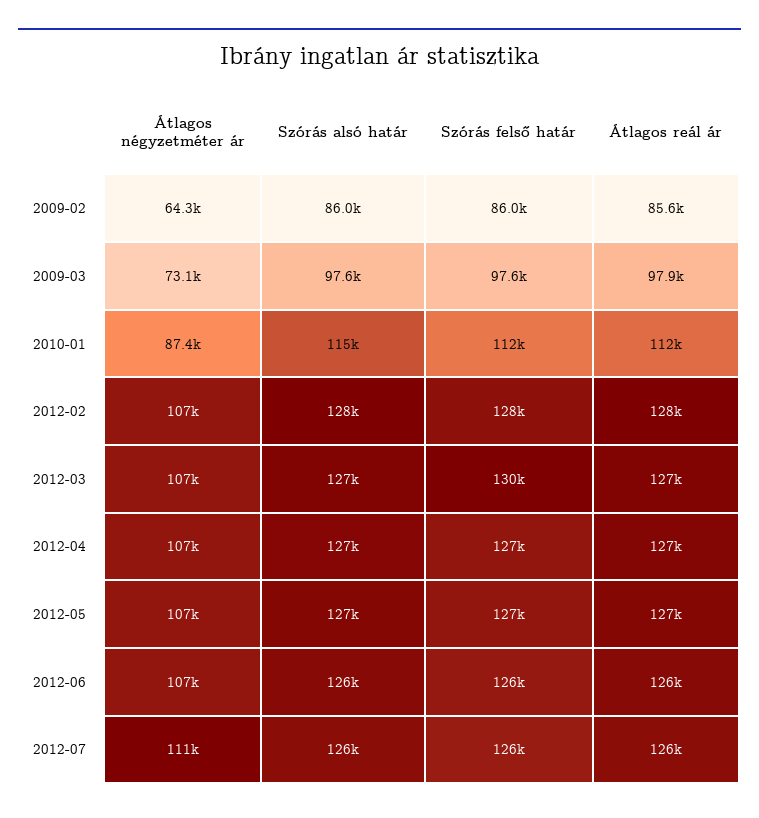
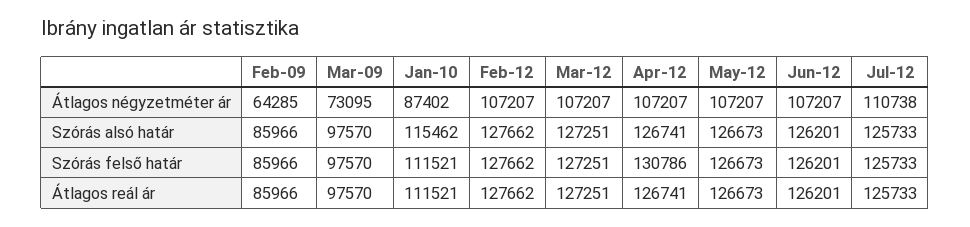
  {
    "Átlagos négyzetméter ár": {
      "2009-02": 64285,
      "2009-03": 73095,
      "2010-01": 87402,
      "2012-02": 107207,
      "2012-03": 107207,
      "2012-04": 107207,
      "2012-05": 107207,
      "2012-06": 107207,
      "2012-07": 110738
    },
    "Szórás alsó határ": {
      "2009-02": 85966,
      "2009-03": 97570,
      "2010-01": 115462,
      "2012-02": 127662,
      "2012-03": 127251,
      "2012-04": 126741,
      "2012-05": 126673,
      "2012-06": 126201,
      "2012-07": 125733
    },
    "Szórás felső határ": {
      "2009-02": 85966,
      "2009-03": 97570,
      "2010-01": 111521,
      "2012-02": 127662,
-     "2012-03": 130000,
+     "2012-03": 127251,
-     "2012-04": 127000,
+     "2012-04": 130786,
      "2012-05": 126673,
      "2012-06": 126201,
      "2012-07": 125733
    },
    "Átlagos reál ár": {
-     "2009-02": 85600,
+     "2009-02": 85966,
-     "2009-03": 97900,
+     "2009-03": 97570,
      "2010-01": 111521,
      "2012-02": 127662,
      "2012-03": 127251,
      "2012-04": 126741,
      "2012-05": 126673,
      "2012-06": 126201,
      "2012-07": 125733
    }
  }

